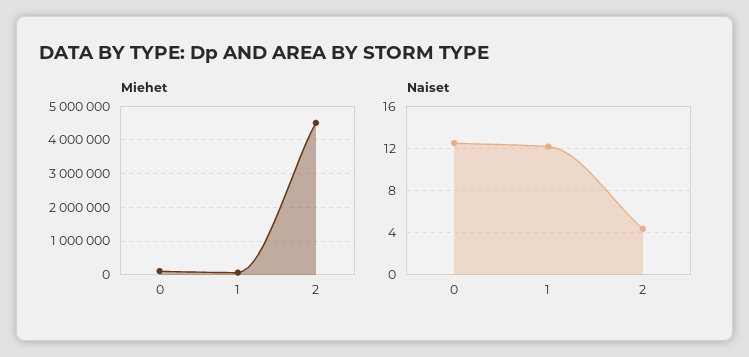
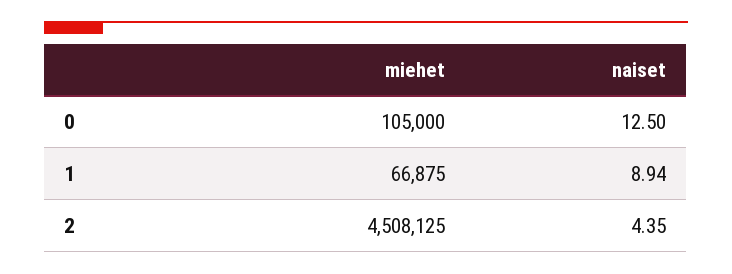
  {
    "Miehet": {
      "0": 105000,
      "1": 66875,
      "2": 4508125
    },
    "Naiset": {
      "0": 12.5,
-     "1": 12,
+     "1": 8.94,
      "2": 4.35
    }
  }

